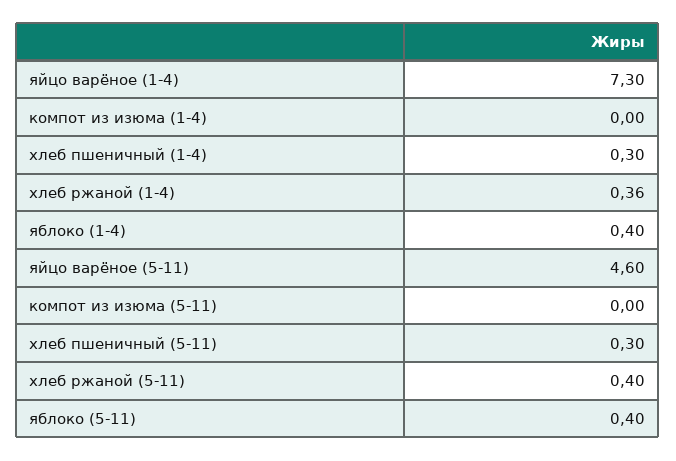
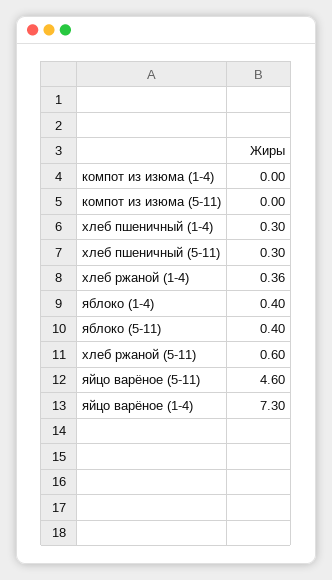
  {
    "яйцо варёное (1-4)": 7.3,
    "компот из изюма (1-4)": 0,
    "хлеб пшеничный (1-4)": 0.3,
    "хлеб ржаной (1-4)": 0.36,
    "яблоко (1-4)": 0.4,
    "яйцо варёное (5-11)": 4.6,
    "компот из изюма (5-11)": 0,
    "хлеб пшеничный (5-11)": 0.3,
-   "хлеб ржаной (5-11)": 0.4,
+   "хлеб ржаной (5-11)": 0.6,
    "яблоко (5-11)": 0.4
  }

